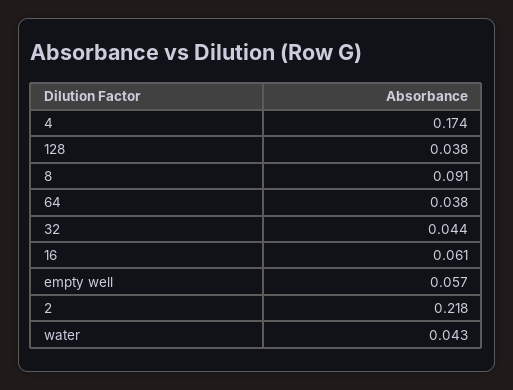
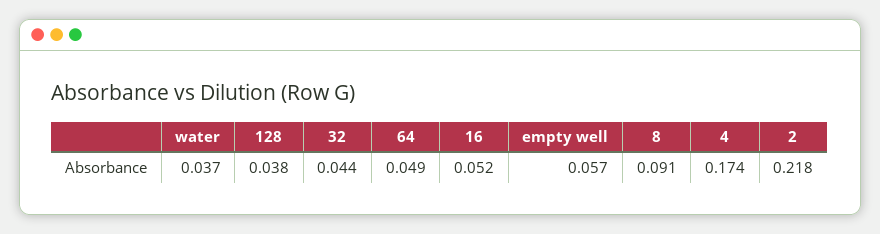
  {
    "4": 0.174,
    "128": 0.038,
    "8": 0.091,
-   "64": 0.038,
+   "64": 0.049,
    "32": 0.044,
-   "16": 0.061,
+   "16": 0.052,
    "empty well": 0.057,
    "2": 0.218,
-   "water": 0.043
+   "water": 0.037
  }

